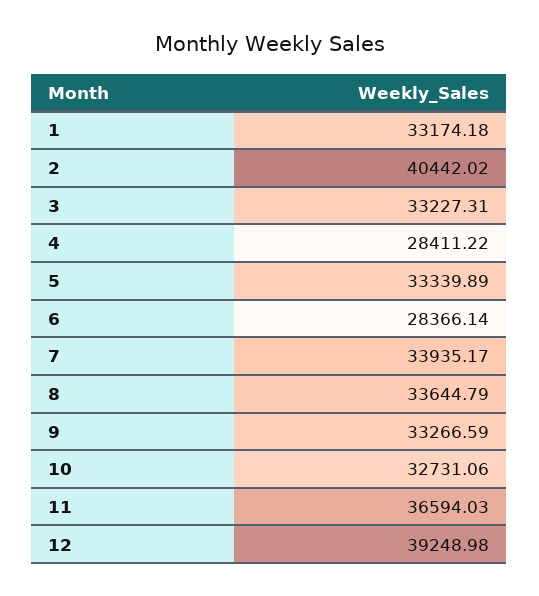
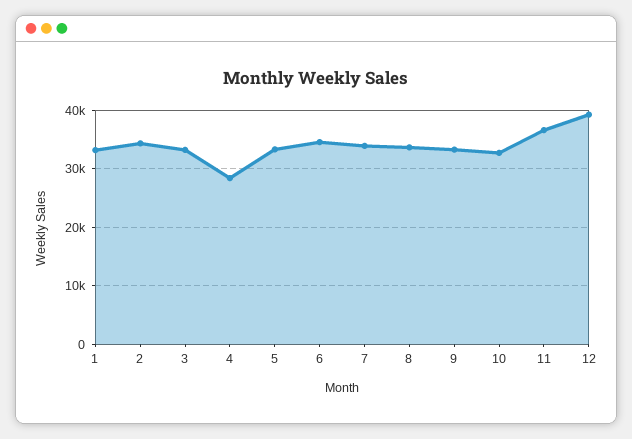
  {
    "1": 33174.18,
-   "2": 40442.02,
+   "2": 34000,
    "3": 33227.31,
    "4": 28411.22,
    "5": 33339.89,
-   "6": 28366.14,
+   "6": 34000,
    "7": 33935.17,
    "8": 33644.79,
    "9": 33266.59,
    "10": 32731.06,
    "11": 36594.03,
    "12": 39248.98
  }

